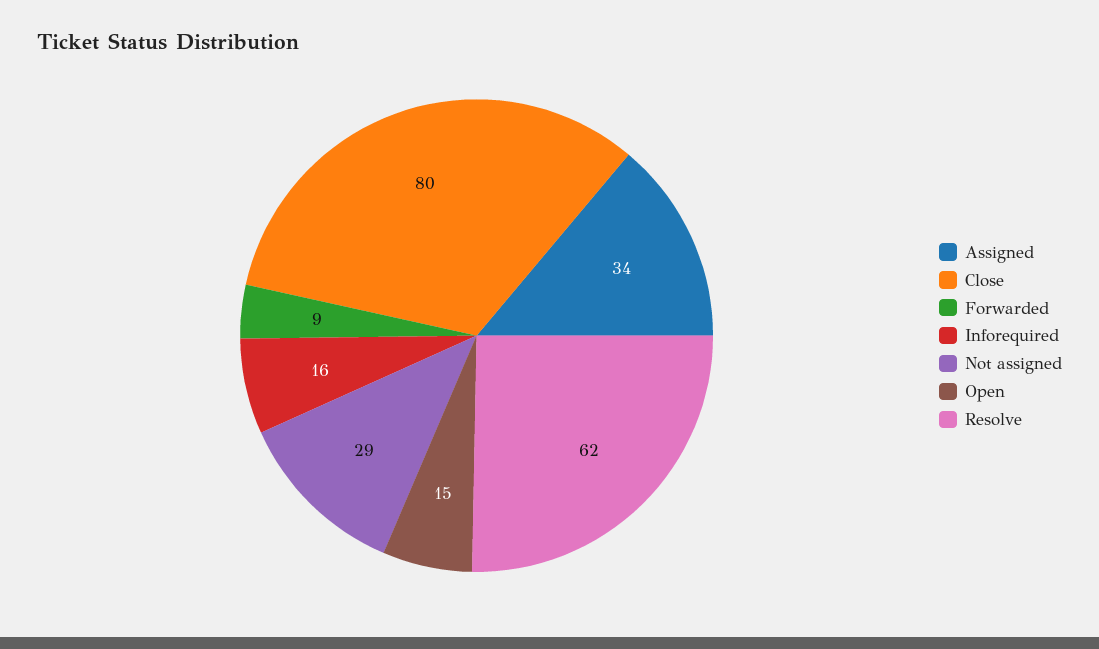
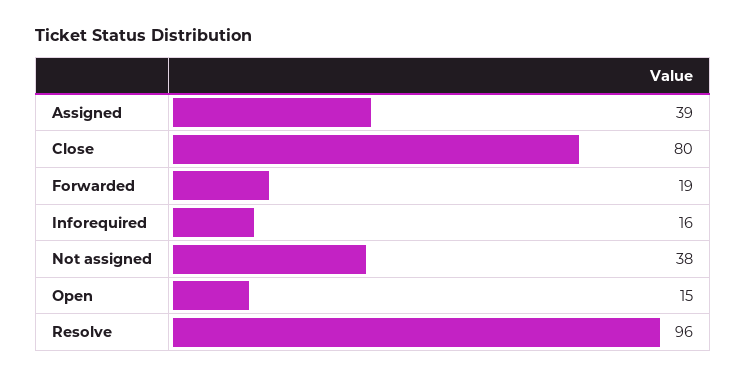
  {
-   "Assigned": 34,
+   "Assigned": 39,
    "Close": 80,
-   "Forwarded": 9,
+   "Forwarded": 19,
    "Inforequired": 16,
-   "Not assigned": 29,
+   "Not assigned": 38,
    "Open": 15,
-   "Resolve": 62
+   "Resolve": 96
  }

